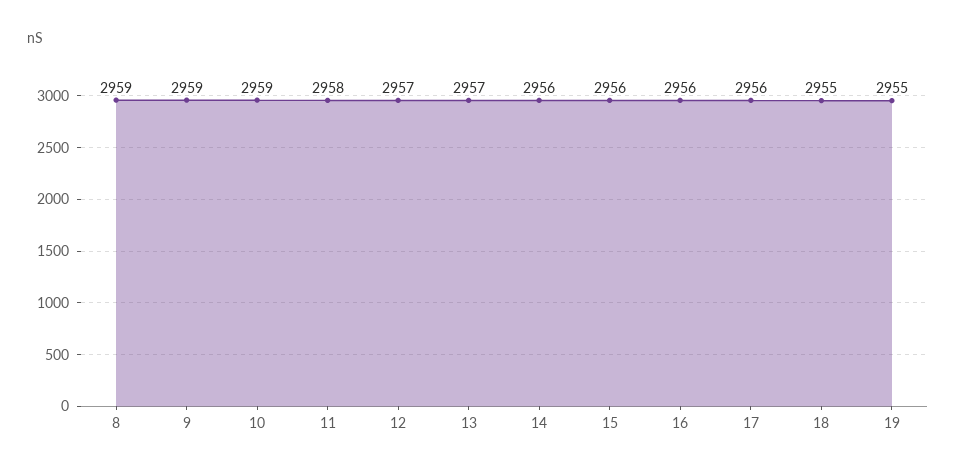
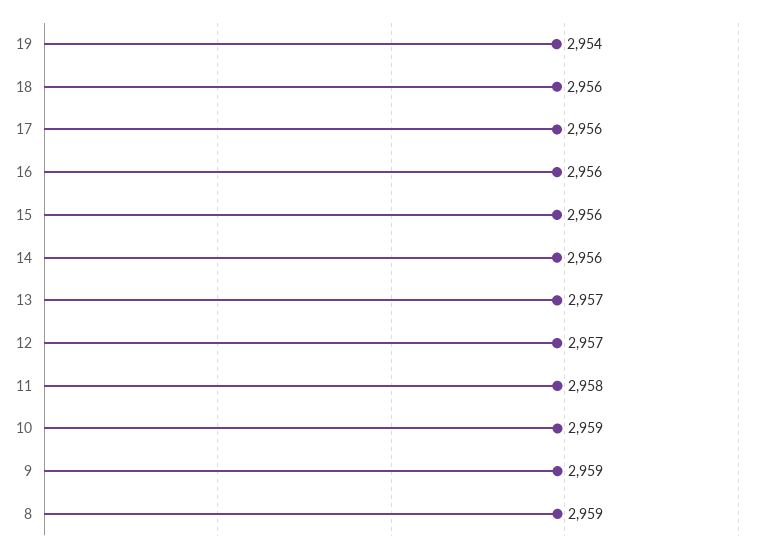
  {
    "8": 2959,
    "9": 2959,
    "10": 2959,
    "11": 2958,
    "12": 2957,
    "13": 2957,
    "14": 2956,
    "15": 2956,
    "16": 2956,
    "17": 2956,
-   "18": 2955,
+   "18": 2956,
-   "19": 2955
+   "19": 2954
  }

